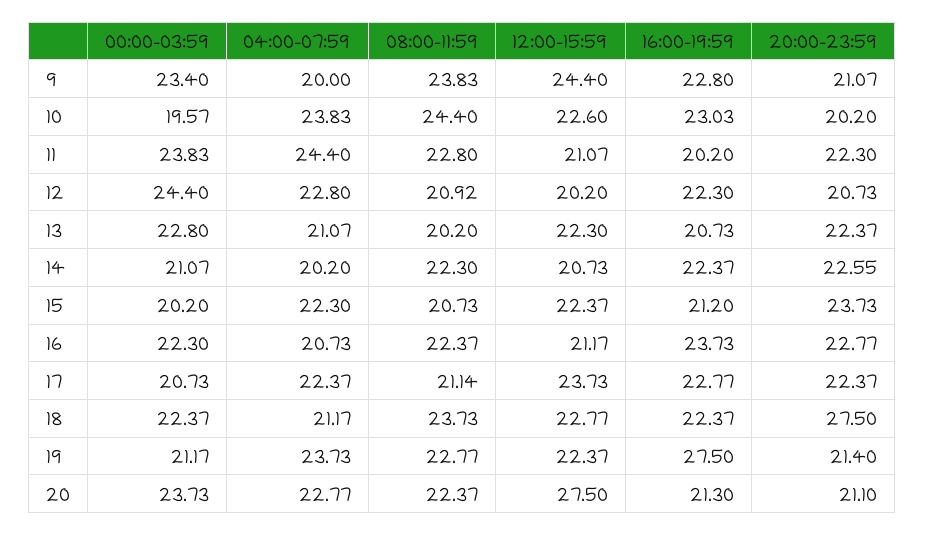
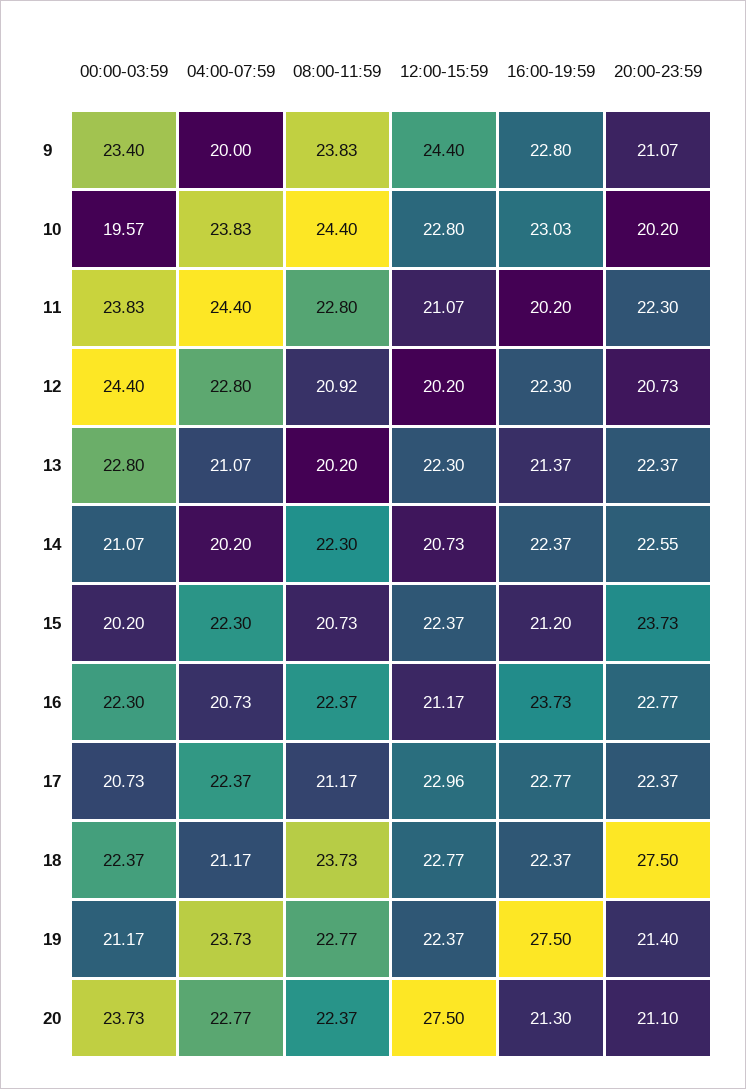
  {
    "00:00-03:59": {
      "9": 23.4,
      "10": 19.57,
      "11": 23.83,
      "12": 24.4,
      "13": 22.8,
      "14": 21.07,
      "15": 20.2,
      "16": 22.3,
      "17": 20.73,
      "18": 22.37,
      "19": 21.17,
      "20": 23.73
    },
    "04:00-07:59": {
      "9": 20,
      "10": 23.83,
      "11": 24.4,
      "12": 22.8,
      "13": 21.07,
      "14": 20.2,
      "15": 22.3,
      "16": 20.73,
      "17": 22.37,
      "18": 21.17,
      "19": 23.73,
      "20": 22.77
    },
    "08:00-11:59": {
      "9": 23.83,
      "10": 24.4,
      "11": 22.8,
      "12": 20.92,
      "13": 20.2,
      "14": 22.3,
      "15": 20.73,
      "16": 22.37,
-     "17": 21.14,
+     "17": 21.17,
      "18": 23.73,
      "19": 22.77,
      "20": 22.37
    },
    "12:00-15:59": {
      "9": 24.4,
-     "10": 22.6,
+     "10": 22.8,
      "11": 21.07,
      "12": 20.2,
      "13": 22.3,
      "14": 20.73,
      "15": 22.37,
      "16": 21.17,
-     "17": 23.73,
+     "17": 22.96,
      "18": 22.77,
      "19": 22.37,
      "20": 27.5
    },
    "16:00-19:59": {
      "9": 22.8,
      "10": 23.03,
      "11": 20.2,
      "12": 22.3,
-     "13": 20.73,
+     "13": 21.37,
      "14": 22.37,
      "15": 21.2,
      "16": 23.73,
      "17": 22.77,
      "18": 22.37,
      "19": 27.5,
      "20": 21.3
    },
    "20:00-23:59": {
      "9": 21.07,
      "10": 20.2,
      "11": 22.3,
      "12": 20.73,
      "13": 22.37,
      "14": 22.55,
      "15": 23.73,
      "16": 22.77,
      "17": 22.37,
      "18": 27.5,
      "19": 21.4,
      "20": 21.1
    }
  }

